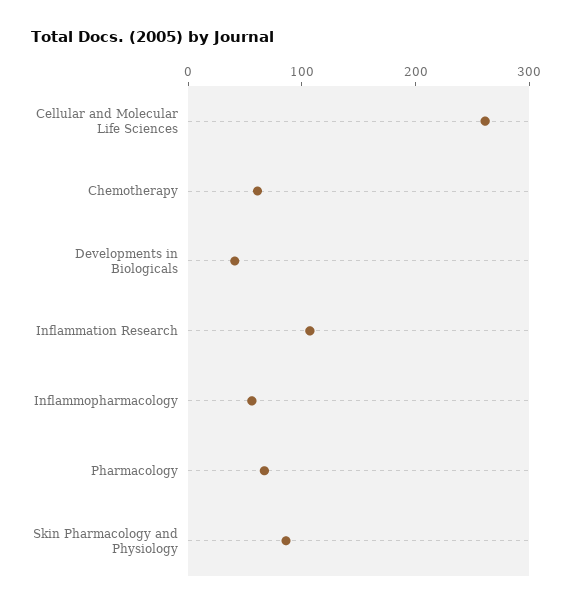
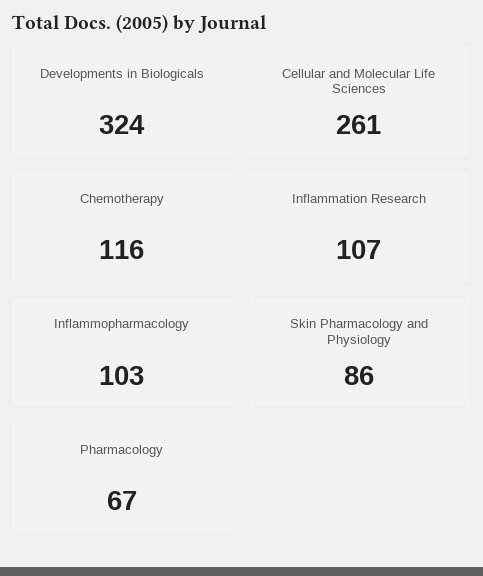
  {
    "Cellular and Molecular Life Sciences": 261,
-   "Chemotherapy": 60,
+   "Chemotherapy": 116,
-   "Developments in Biologicals": 40,
+   "Developments in Biologicals": 324,
    "Inflammation Research": 107,
-   "Inflammopharmacology": 60,
+   "Inflammopharmacology": 103,
    "Pharmacology": 67,
    "Skin Pharmacology and Physiology": 86
  }

